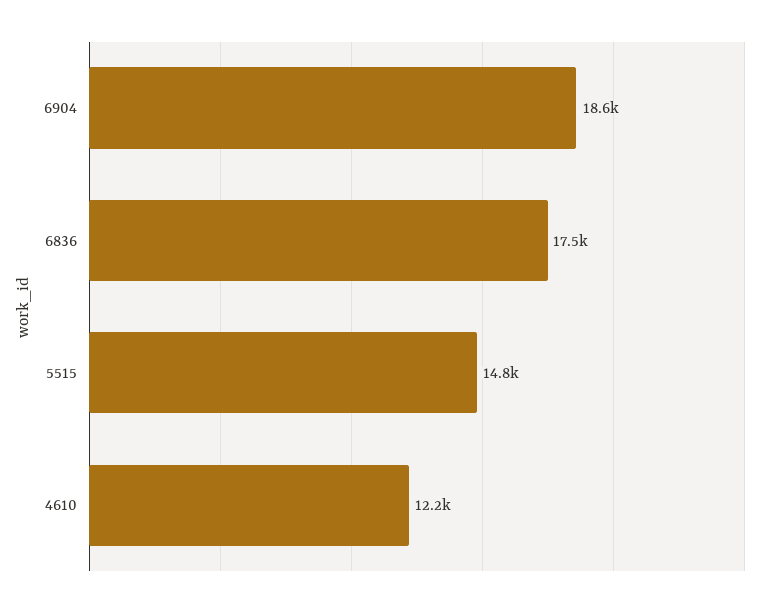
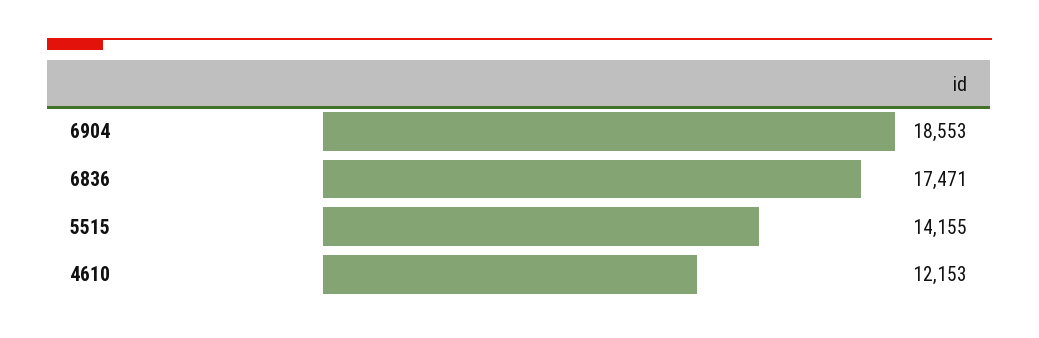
  {
    "6904": 18553,
    "6836": 17471,
-   "5515": 14800,
+   "5515": 14155,
    "4610": 12153
  }

